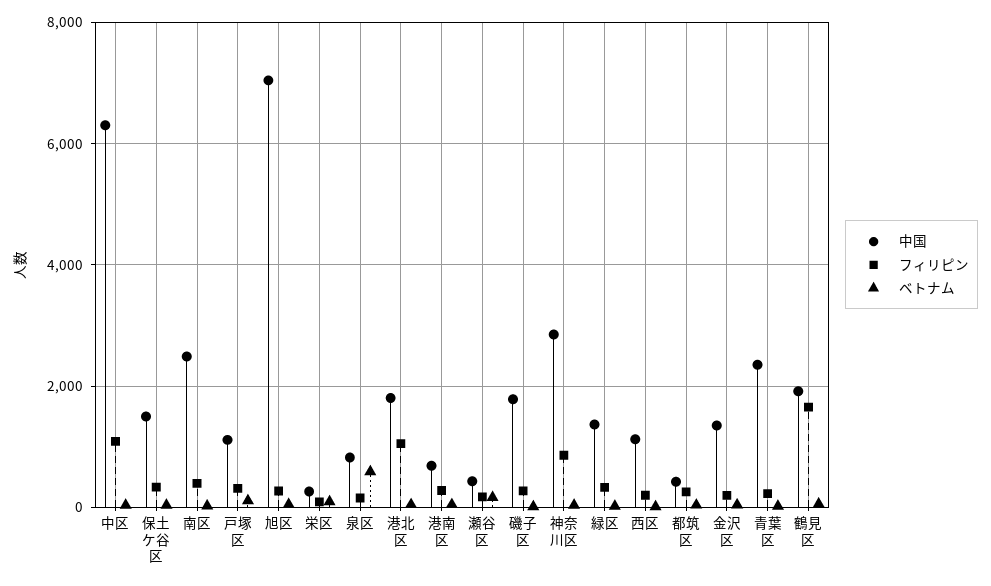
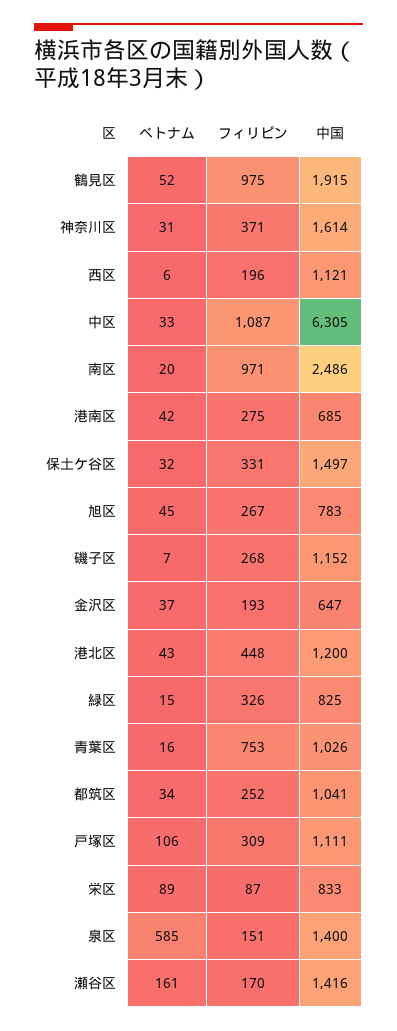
  {
    "中国": {
      "中区": 6305,
      "保土ケ谷区": 1497,
      "南区": 2486,
      "戸塚区": 1111,
-     "旭区": 7000,
+     "旭区": 783,
-     "栄区": 200,
+     "栄区": 833,
-     "泉区": 800,
+     "泉区": 1400,
-     "港北区": 1800,
+     "港北区": 1200,
      "港南区": 685,
-     "瀬谷区": 400,
+     "瀬谷区": 1416,
-     "磯子区": 1800,
+     "磯子区": 1152,
-     "神奈川区": 2800,
+     "神奈川区": 1614,
-     "緑区": 1400,
+     "緑区": 825,
      "西区": 1121,
-     "都筑区": 400,
+     "都筑区": 1041,
-     "金沢区": 1400,
+     "金沢区": 647,
-     "青葉区": 2400,
+     "青葉区": 1026,
      "鶴見区": 1915
    },
    "フィリピン": {
      "中区": 1087,
      "保土ケ谷区": 331,
-     "南区": 400,
+     "南区": 971,
      "戸塚区": 309,
      "旭区": 267,
      "栄区": 87,
      "泉区": 151,
-     "港北区": 1000,
+     "港北区": 448,
      "港南区": 275,
      "瀬谷区": 170,
      "磯子区": 268,
-     "神奈川区": 800,
+     "神奈川区": 371,
      "緑区": 326,
      "西区": 196,
      "都筑区": 252,
      "金沢区": 193,
-     "青葉区": 200,
+     "青葉区": 753,
-     "鶴見区": 1600
+     "鶴見区": 975
    },
    "ベトナム": {
      "中区": 33,
      "保土ケ谷区": 32,
      "南区": 20,
      "戸塚区": 106,
      "旭区": 45,
      "栄区": 89,
      "泉区": 585,
      "港北区": 43,
      "港南区": 42,
      "瀬谷区": 161,
      "磯子区": 7,
      "神奈川区": 31,
      "緑区": 15,
      "西区": 6,
      "都筑区": 34,
      "金沢区": 37,
      "青葉区": 16,
      "鶴見区": 52
    }
  }

